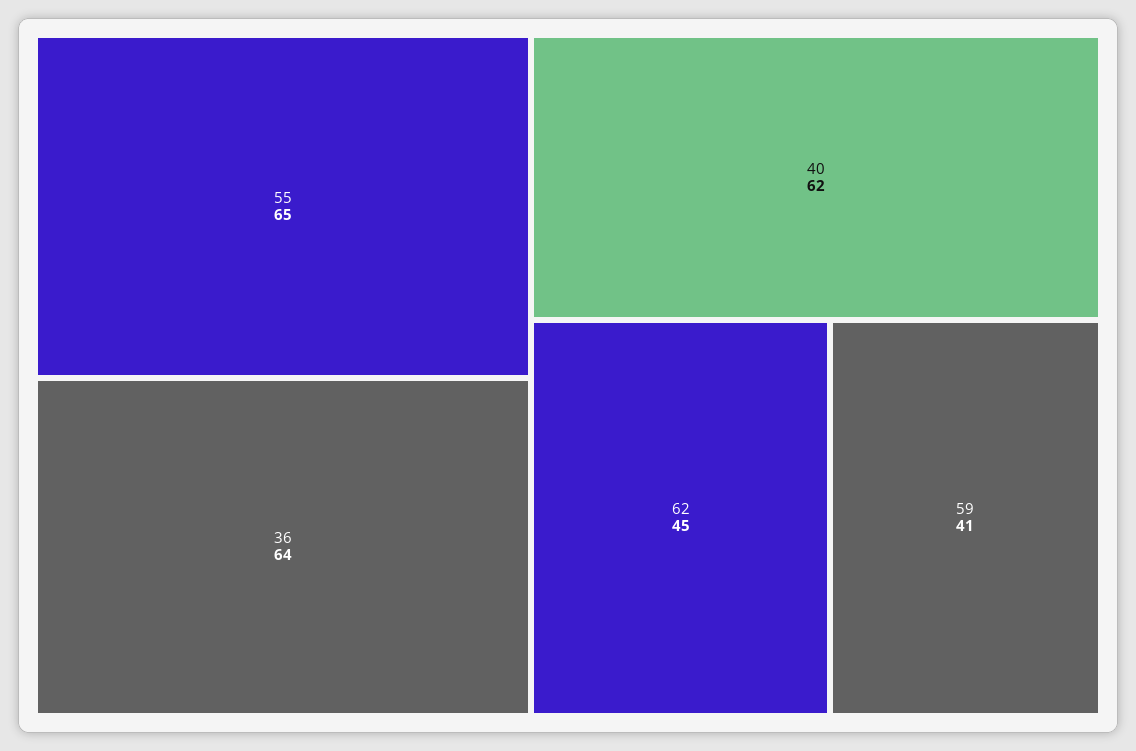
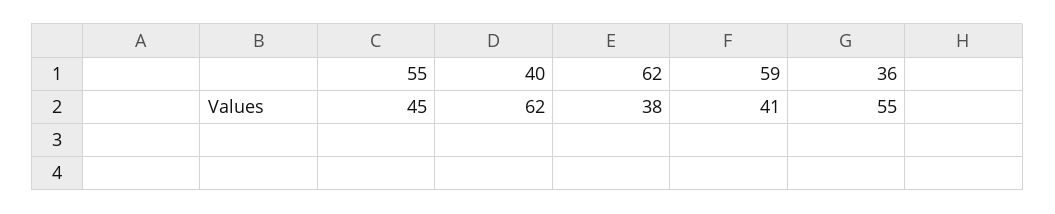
  {
-   "55": 65,
+   "55": 45,
-   "36": 64,
+   "36": 55,
    "40": 62,
-   "62": 45,
+   "62": 38,
    "59": 41
  }

